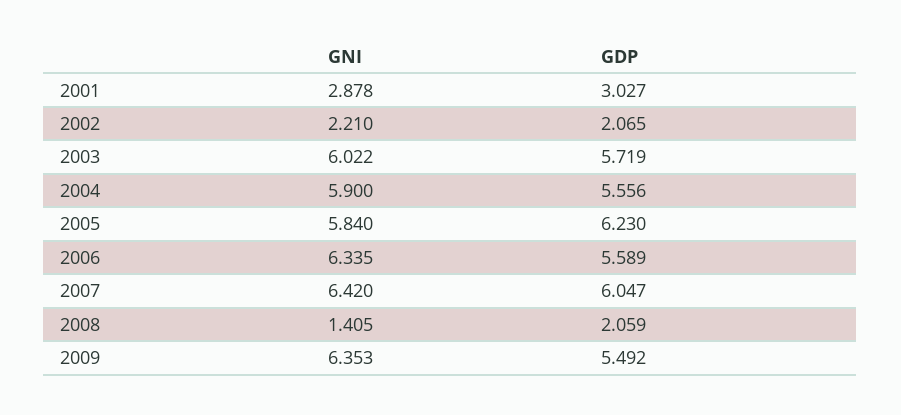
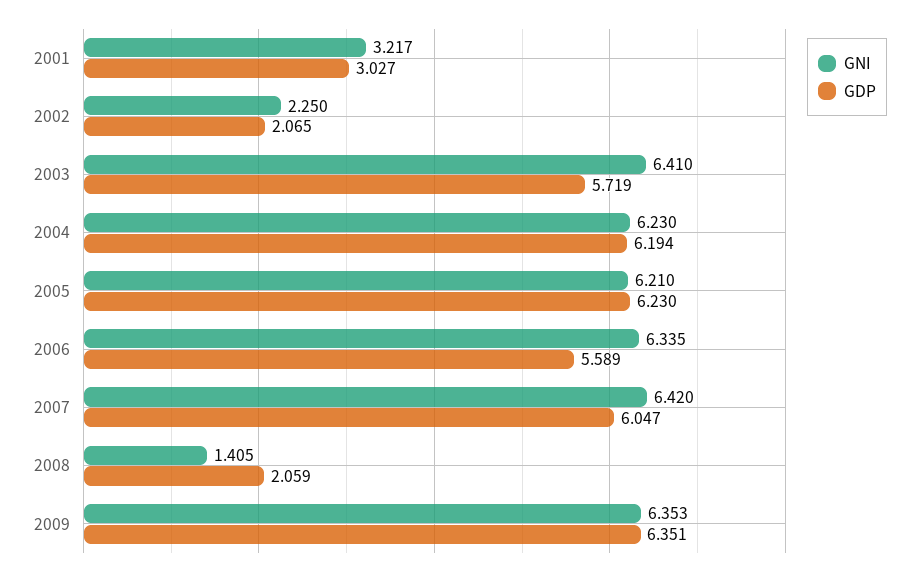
  {
    "GNI": {
-     "2001": 2.878,
+     "2001": 3.217,
-     "2002": 2.21,
+     "2002": 2.25,
-     "2003": 6.022,
+     "2003": 6.41,
-     "2004": 5.9,
+     "2004": 6.23,
-     "2005": 5.84,
+     "2005": 6.21,
      "2006": 6.335,
      "2007": 6.42,
      "2008": 1.405,
      "2009": 6.353
    },
    "GDP": {
      "2001": 3.027,
      "2002": 2.065,
      "2003": 5.719,
-     "2004": 5.556,
+     "2004": 6.194,
      "2005": 6.23,
      "2006": 5.589,
      "2007": 6.047,
      "2008": 2.059,
-     "2009": 5.492
+     "2009": 6.351
    }
  }

